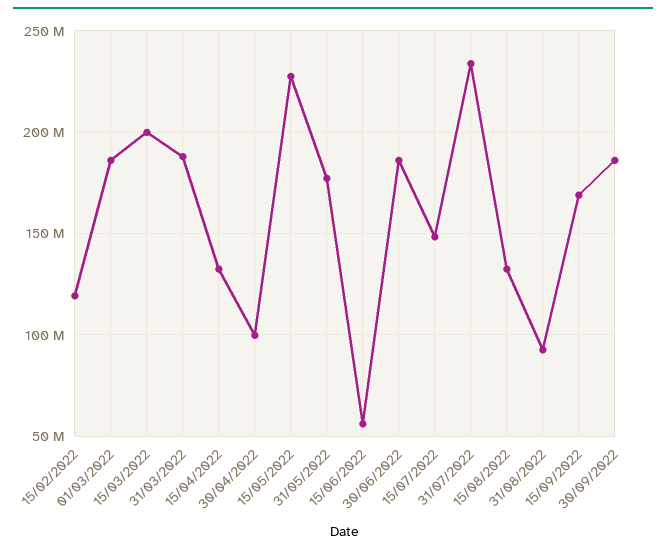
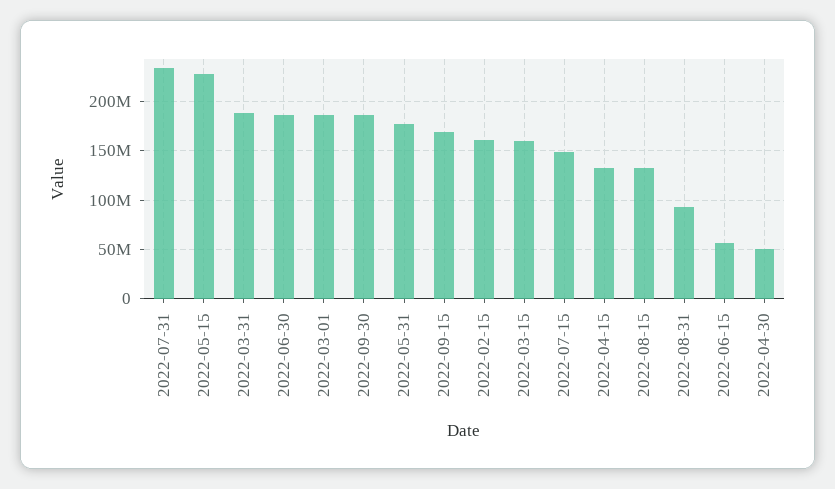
  {
-   "15/02/2022": 120000000,
+   "15/02/2022": 160000000,
    "01/03/2022": 185000000,
-   "15/03/2022": 200000000,
+   "15/03/2022": 160000000,
    "31/03/2022": 190000000,
    "15/04/2022": 130000000,
-   "30/04/2022": 100000000,
+   "30/04/2022": 50000000,
    "15/05/2022": 230000000,
    "31/05/2022": 175000000,
    "15/06/2022": 55000000,
    "30/06/2022": 185000000,
    "15/07/2022": 150000000,
    "31/07/2022": 235000000,
    "15/08/2022": 130000000,
    "31/08/2022": 95000000,
    "15/09/2022": 170000000,
    "30/09/2022": 185000000
  }

